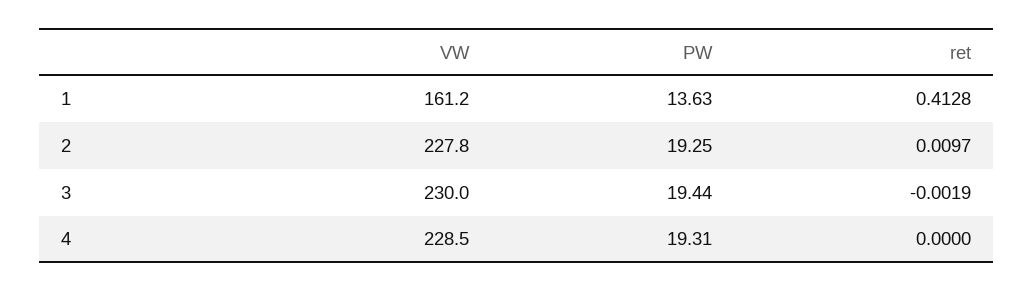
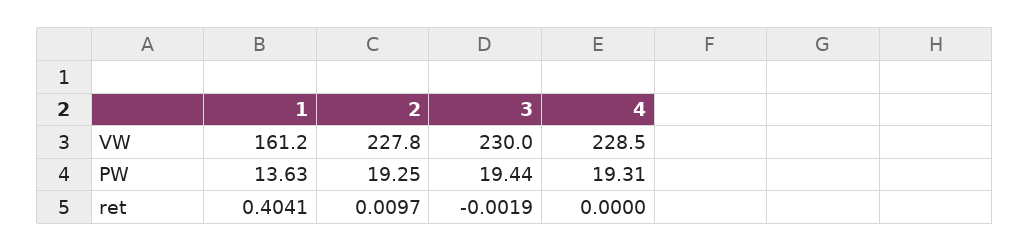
  {
    "VW": {
      "1": 161.2,
      "2": 227.8,
      "3": 230,
      "4": 228.5
    },
    "PW": {
      "1": 13.63,
      "2": 19.25,
      "3": 19.44,
      "4": 19.31
    },
    "ret": {
-     "1": 0.4128,
+     "1": 0.4041,
      "2": 0.0097,
      "3": -0.0019,
      "4": 0
    }
  }

